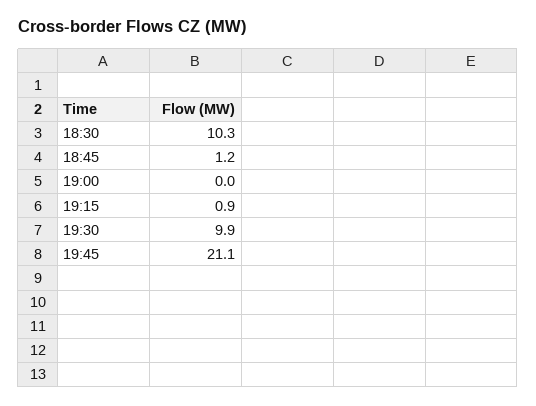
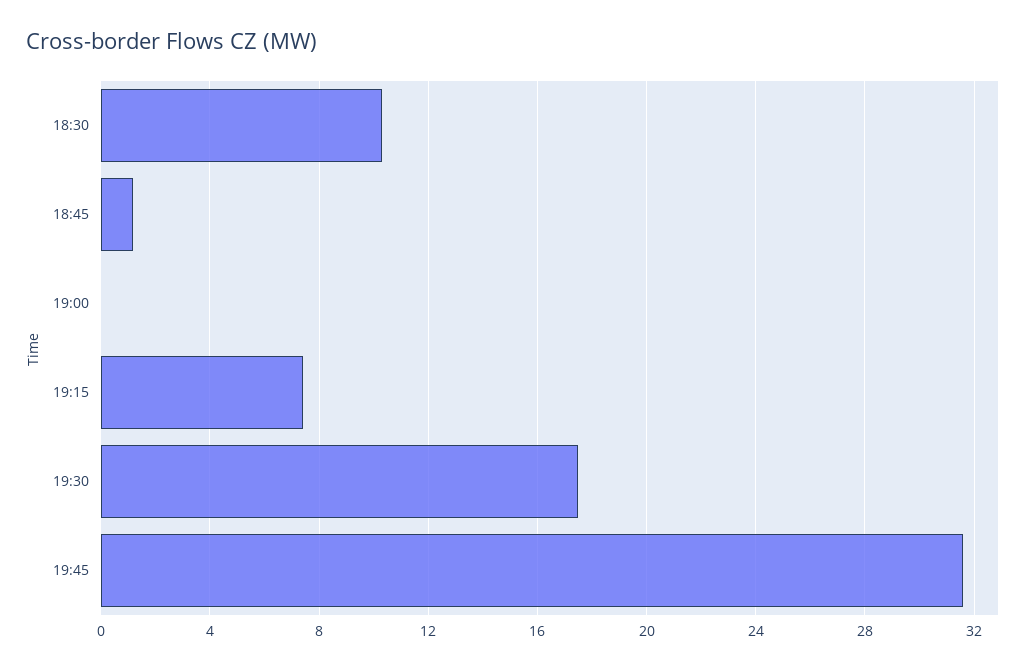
  {
    "18:30": 10.3,
    "18:45": 1.2,
    "19:00": 0,
-   "19:15": 0.9,
+   "19:15": 7.5,
-   "19:30": 9.9,
+   "19:30": 17.5,
-   "19:45": 21.1
+   "19:45": 31.5
  }

